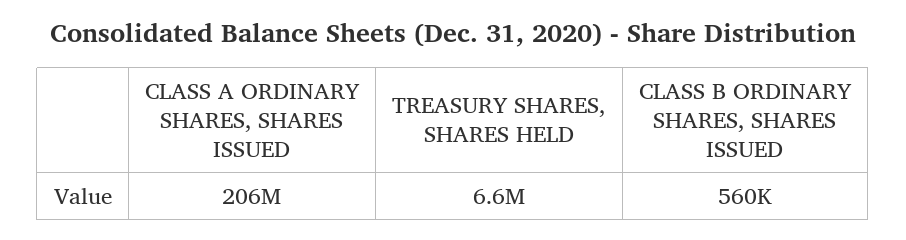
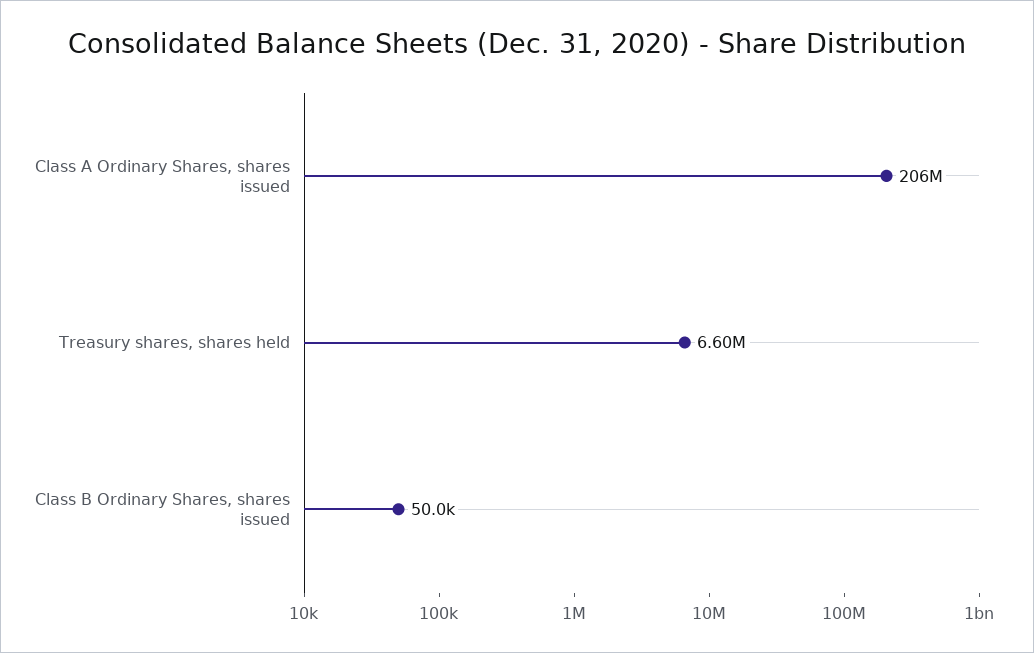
  {
    "CLASS A ORDINARY SHARES, SHARES ISSUED": 206000000,
    "TREASURY SHARES, SHARES HELD": 6600000,
-   "CLASS B ORDINARY SHARES, SHARES ISSUED": 560000
+   "CLASS B ORDINARY SHARES, SHARES ISSUED": 50000
  }

